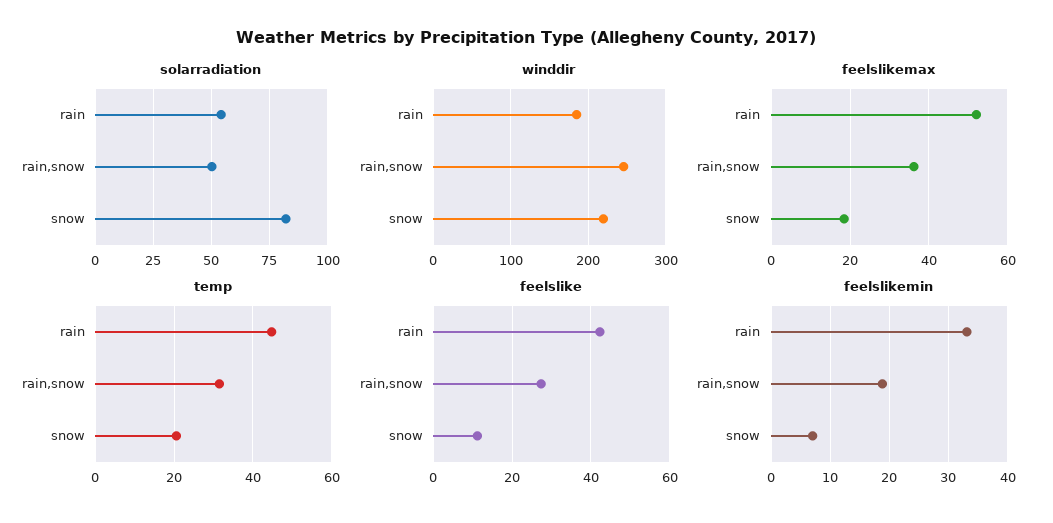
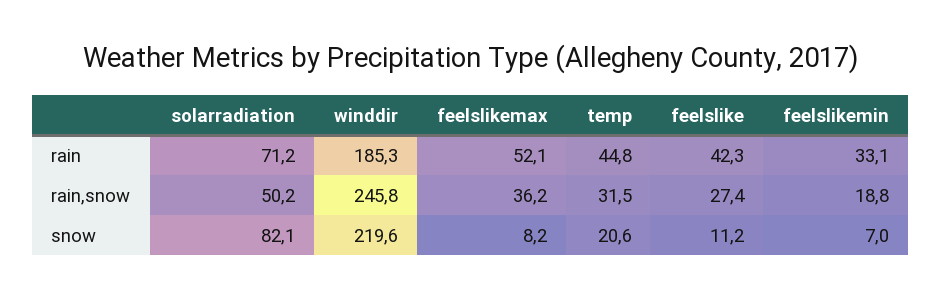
  {
    "solarradiation": {
-     "rain": 55,
+     "rain": 71.2,
      "rain,snow": 50.2,
      "snow": 82.1
    },
    "winddir": {
      "rain": 185.3,
      "rain,snow": 245.8,
      "snow": 219.6
    },
    "feelslikemax": {
      "rain": 52.1,
      "rain,snow": 36.2,
-     "snow": 18
+     "snow": 8.2
    },
    "temp": {
      "rain": 44.8,
      "rain,snow": 31.5,
      "snow": 20.6
    },
    "feelslike": {
      "rain": 42.3,
      "rain,snow": 27.4,
      "snow": 11.2
    },
    "feelslikemin": {
      "rain": 33.1,
      "rain,snow": 18.8,
      "snow": 7
    }
  }

